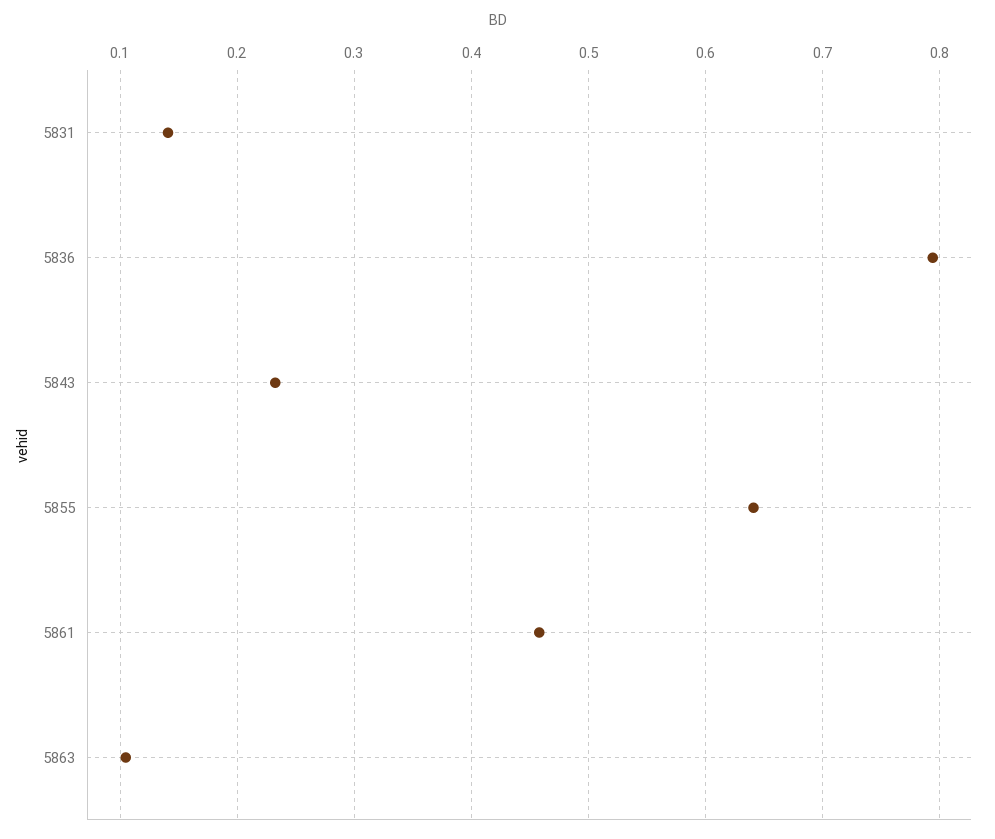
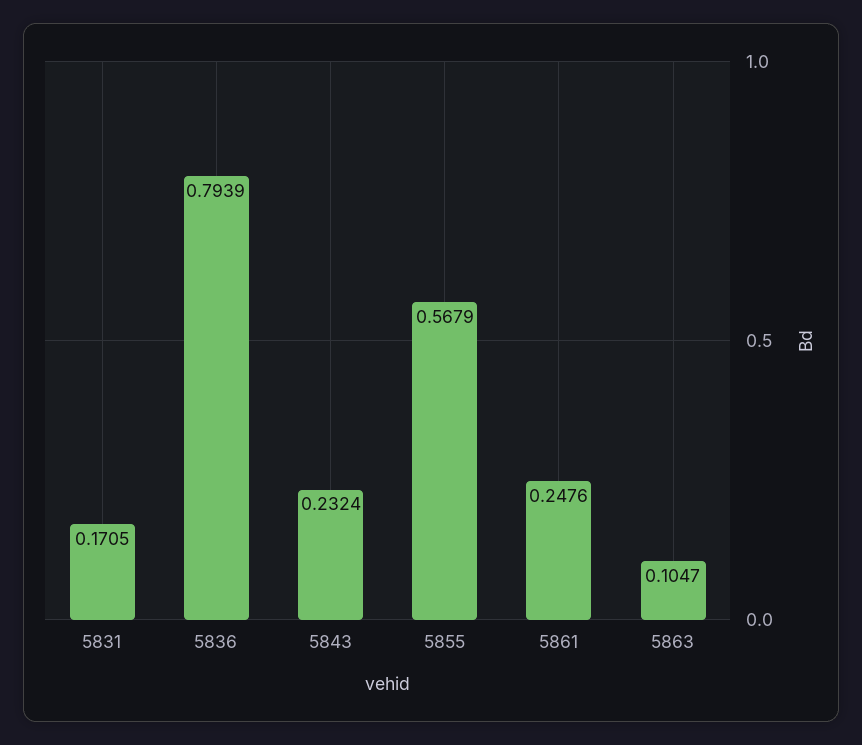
  {
-   "5831": 0.14,
+   "5831": 0.1705,
    "5836": 0.7939,
    "5843": 0.2324,
-   "5855": 0.64,
+   "5855": 0.5679,
-   "5861": 0.46,
+   "5861": 0.2476,
    "5863": 0.1047
  }

